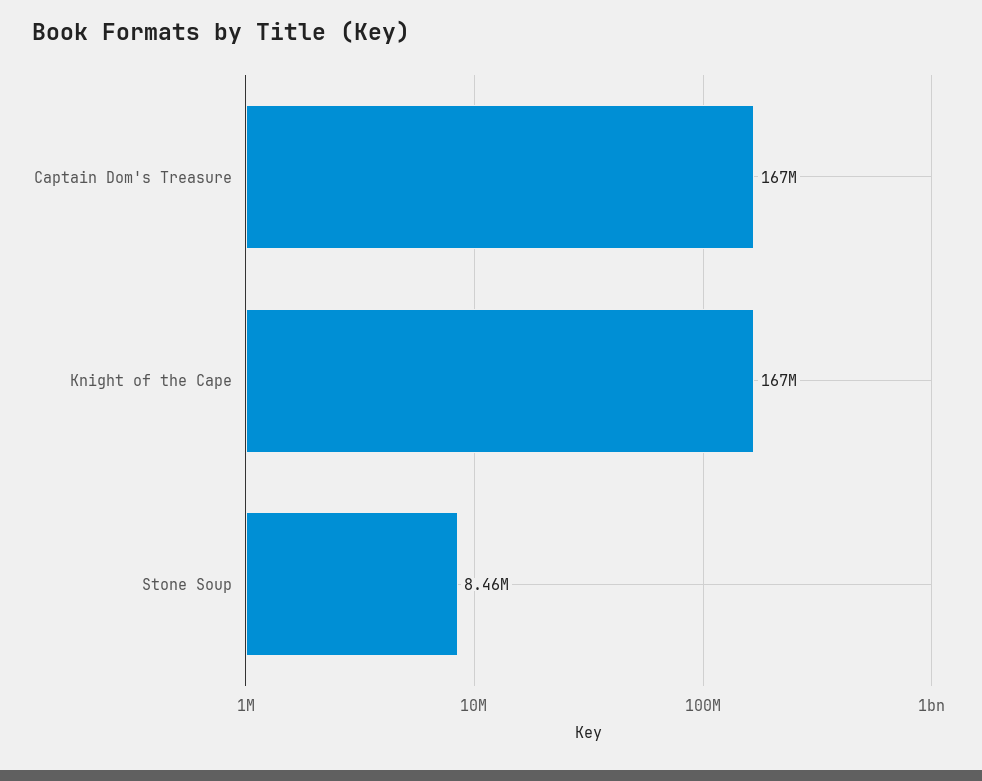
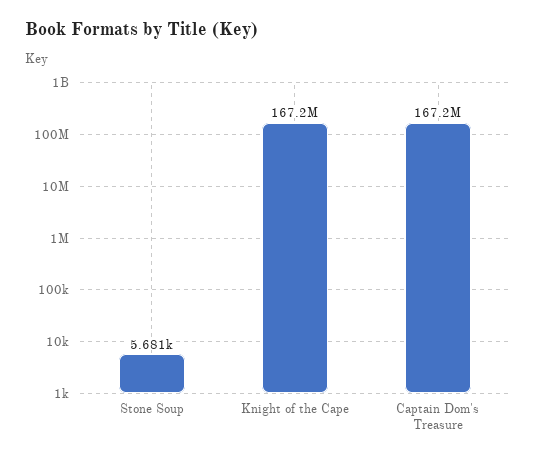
  {
    "Captain Dom's Treasure": 167200000,
    "Knight of the Cape": 167200000,
-   "Stone Soup": 8460000
+   "Stone Soup": 5681
  }

